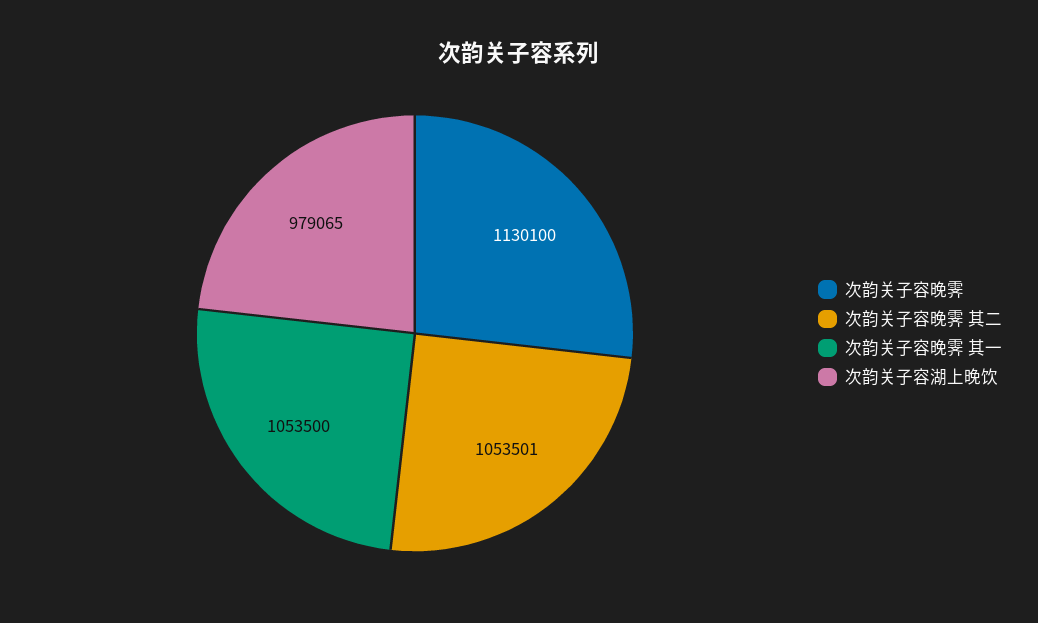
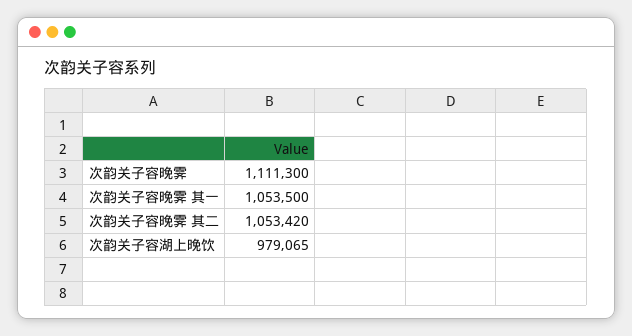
  {
-   "次韵关子容晚霁": 1130100,
+   "次韵关子容晚霁": 1111300,
-   "次韵关子容晚霁 其二": 1053501,
+   "次韵关子容晚霁 其二": 1053420,
    "次韵关子容晚霁 其一": 1053500,
    "次韵关子容湖上晚饮": 979065
  }

